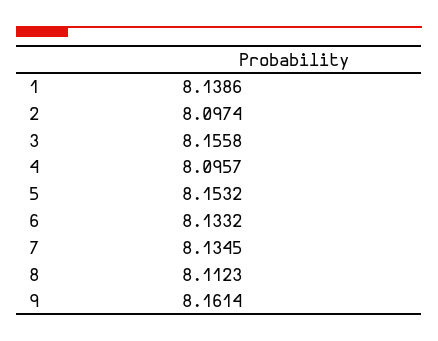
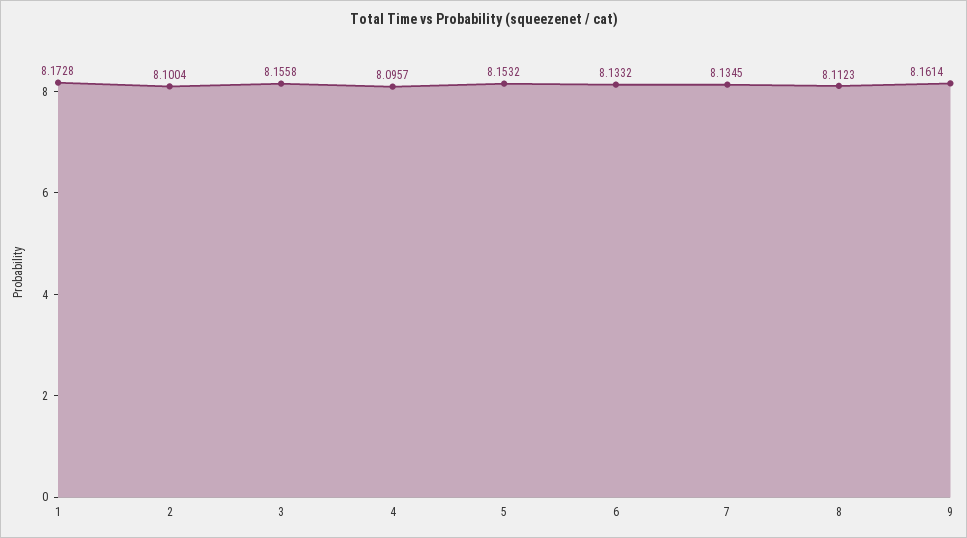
  {
-   "1": 8.1386,
+   "1": 8.1728,
-   "2": 8.0974,
+   "2": 8.1004,
    "3": 8.1558,
    "4": 8.0957,
    "5": 8.1532,
    "6": 8.1332,
    "7": 8.1345,
    "8": 8.1123,
    "9": 8.1614
  }

